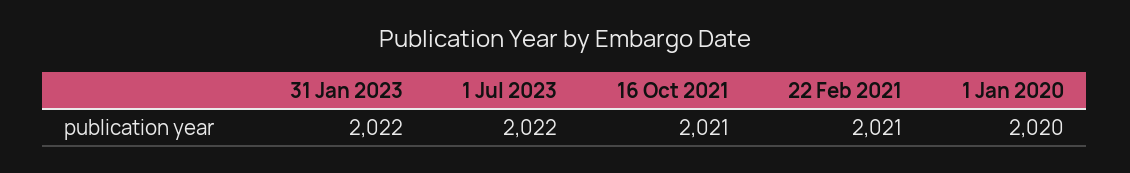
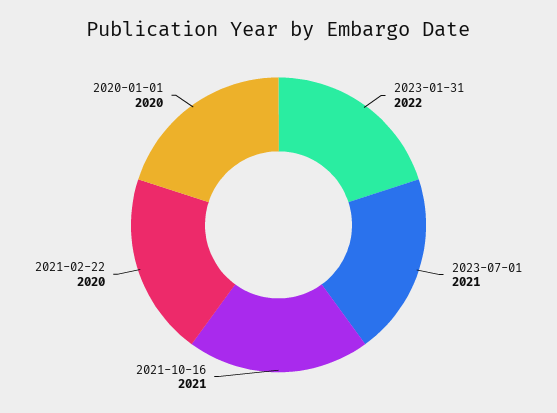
  {
    "31 Jan 2023": 2022,
-   "1 Jul 2023": 2022,
+   "1 Jul 2023": 2021,
    "16 Oct 2021": 2021,
-   "22 Feb 2021": 2021,
+   "22 Feb 2021": 2020,
    "1 Jan 2020": 2020
  }

